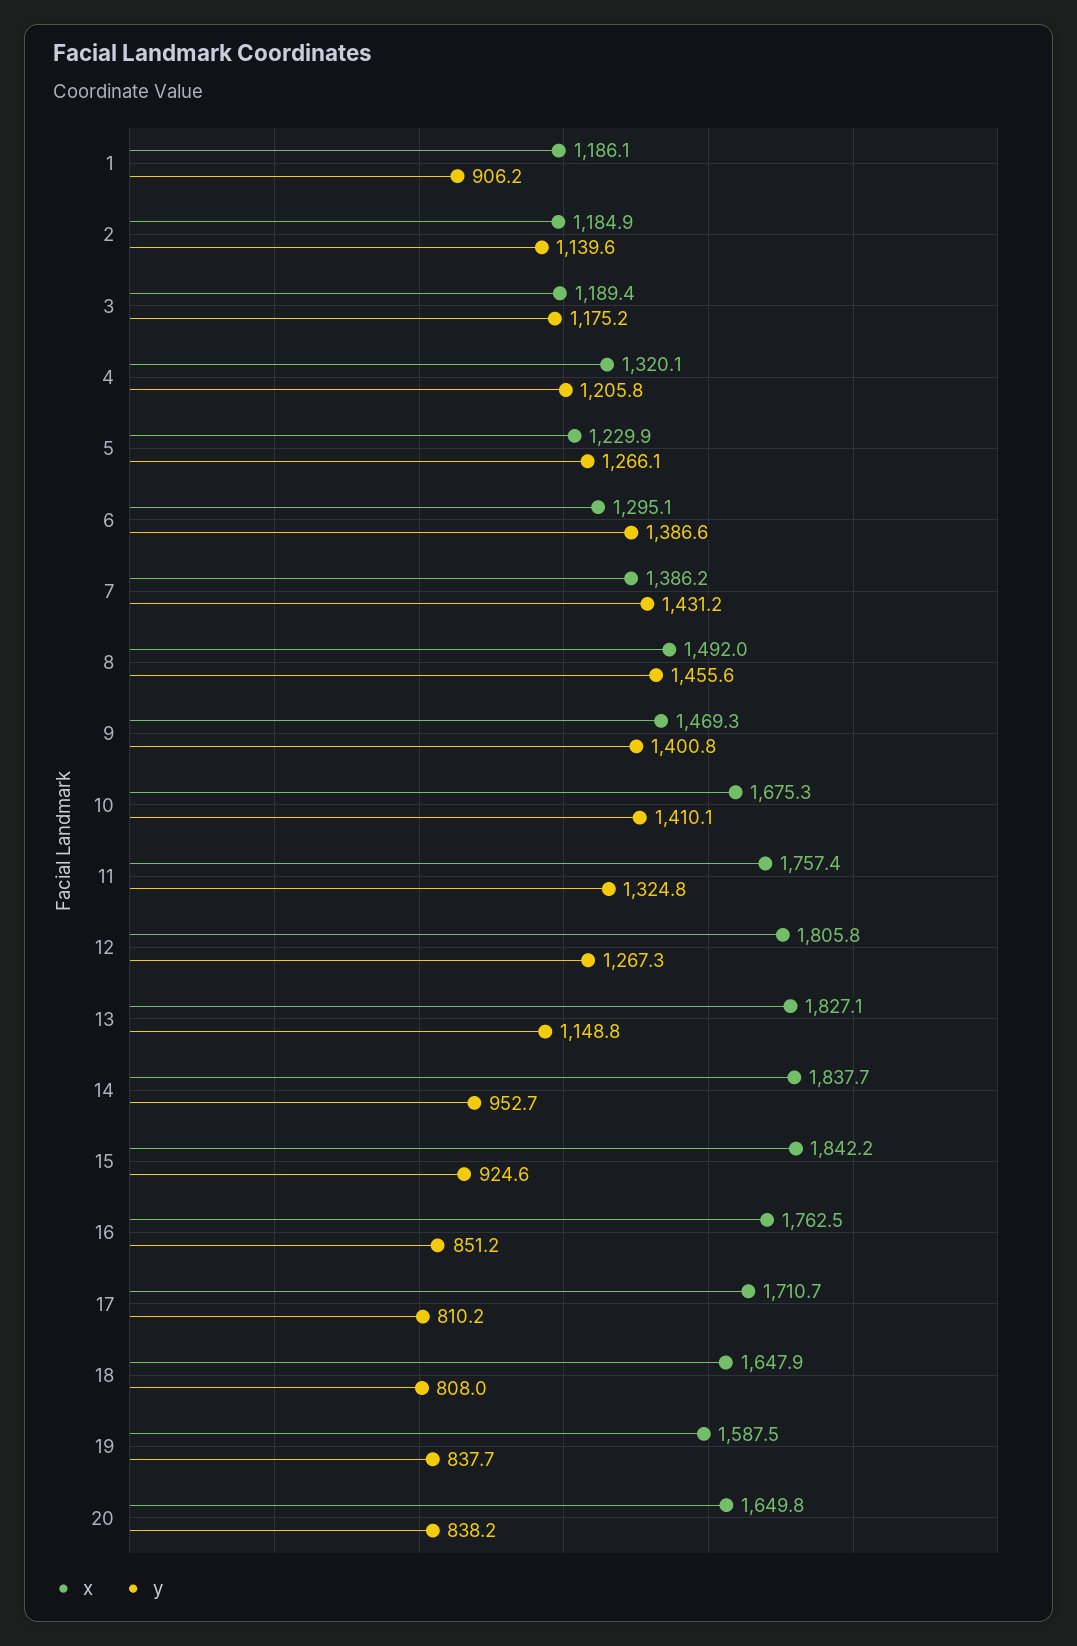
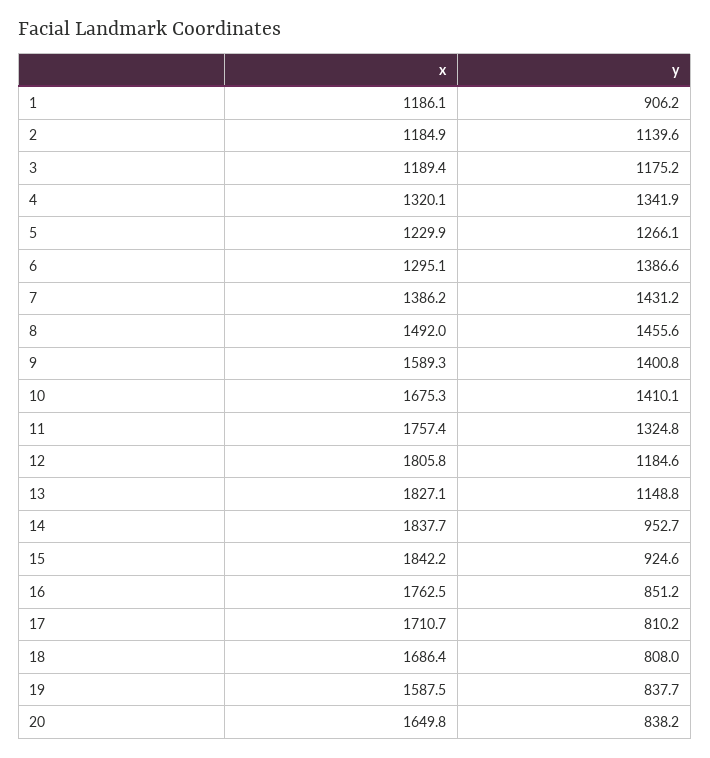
  {
    "x": {
      "1": 1186.1,
      "2": 1184.9,
      "3": 1189.4,
      "4": 1320.1,
      "5": 1229.9,
      "6": 1295.1,
      "7": 1386.2,
      "8": 1492,
-     "9": 1469.3,
+     "9": 1589.3,
      "10": 1675.3,
      "11": 1757.4,
      "12": 1805.8,
      "13": 1827.1,
      "14": 1837.7,
      "15": 1842.2,
      "16": 1762.5,
      "17": 1710.7,
-     "18": 1647.9,
+     "18": 1686.4,
      "19": 1587.5,
      "20": 1649.8
    },
    "y": {
      "1": 906.2,
      "2": 1139.6,
      "3": 1175.2,
-     "4": 1205.8,
+     "4": 1341.9,
      "5": 1266.1,
      "6": 1386.6,
      "7": 1431.2,
      "8": 1455.6,
      "9": 1400.8,
      "10": 1410.1,
      "11": 1324.8,
-     "12": 1267.3,
+     "12": 1184.6,
      "13": 1148.8,
      "14": 952.7,
      "15": 924.6,
      "16": 851.2,
      "17": 810.2,
      "18": 808,
      "19": 837.7,
      "20": 838.2
    }
  }

